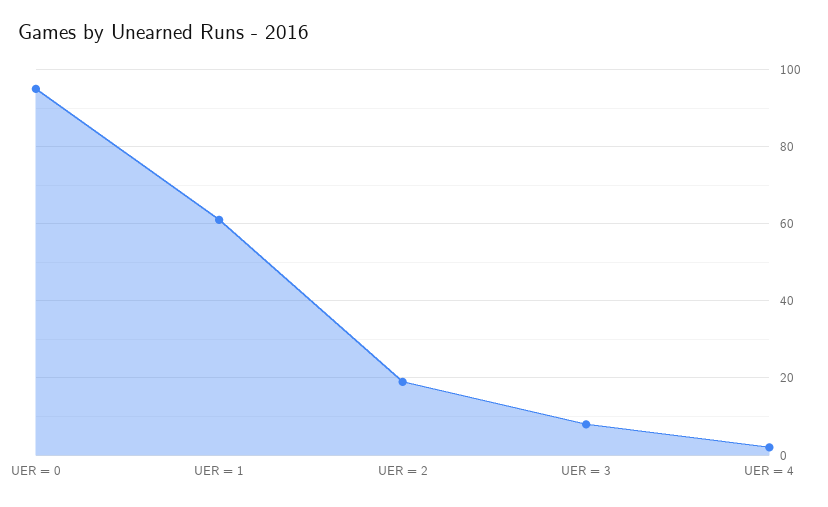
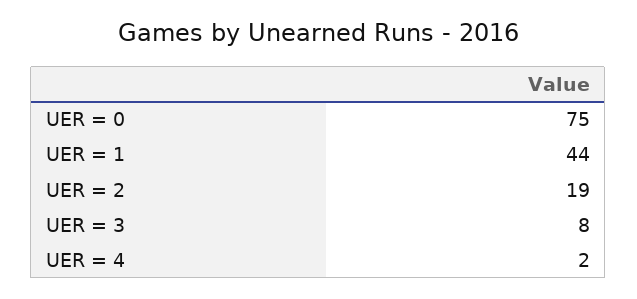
  {
-   "UER = 0": 95,
+   "UER = 0": 75,
-   "UER = 1": 60,
+   "UER = 1": 44,
    "UER = 2": 19,
    "UER = 3": 8,
    "UER = 4": 2
  }

